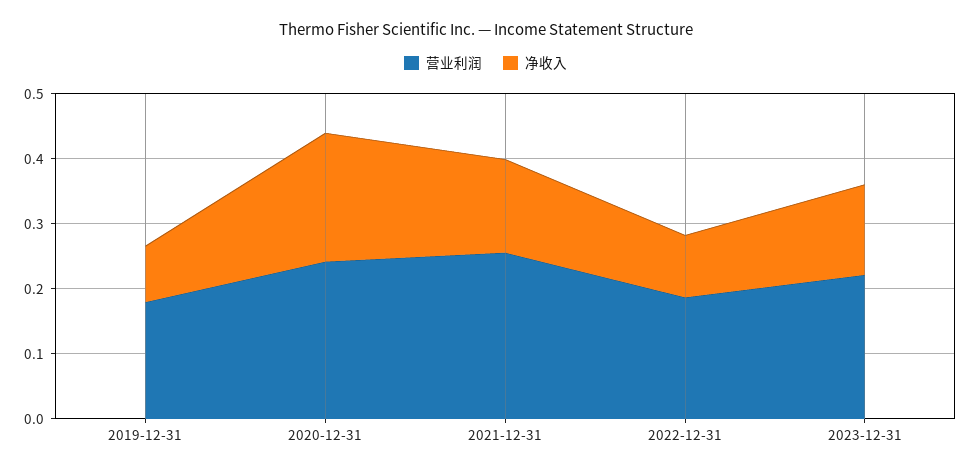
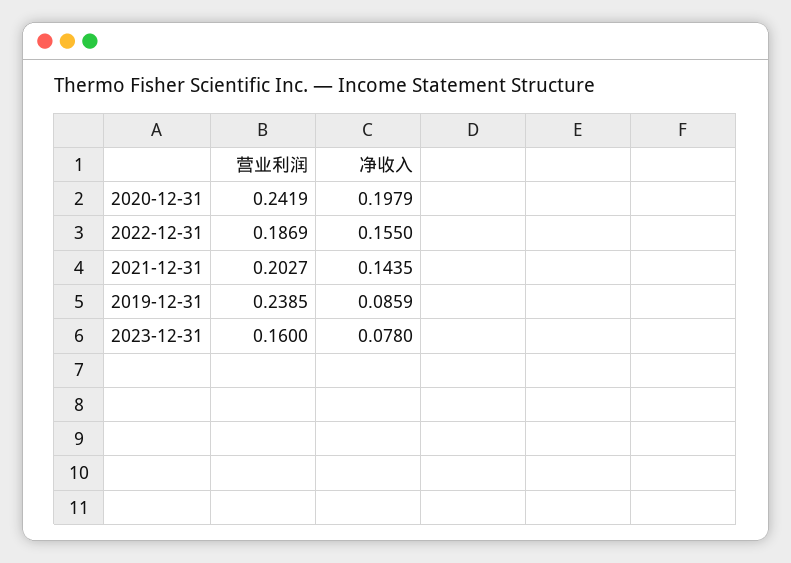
  {
    "营业利润": {
-     "2019-12-31": 0.18,
+     "2019-12-31": 0.2385,
      "2020-12-31": 0.2419,
-     "2021-12-31": 0.26,
+     "2021-12-31": 0.2027,
      "2022-12-31": 0.1869,
-     "2023-12-31": 0.22
+     "2023-12-31": 0.16
    },
    "净收入": {
      "2019-12-31": 0.0859,
      "2020-12-31": 0.1979,
      "2021-12-31": 0.1435,
-     "2022-12-31": 0.1,
+     "2022-12-31": 0.155,
-     "2023-12-31": 0.14
+     "2023-12-31": 0.078
    }
  }

